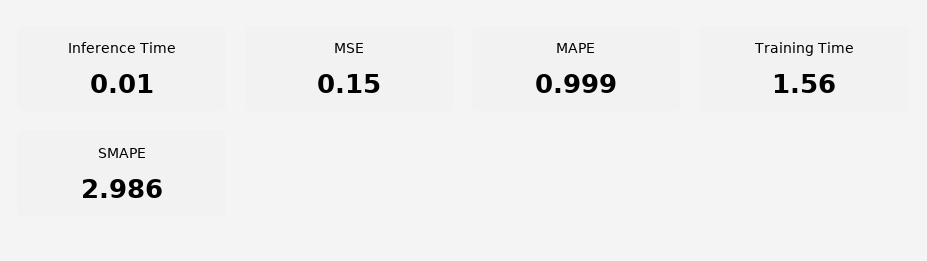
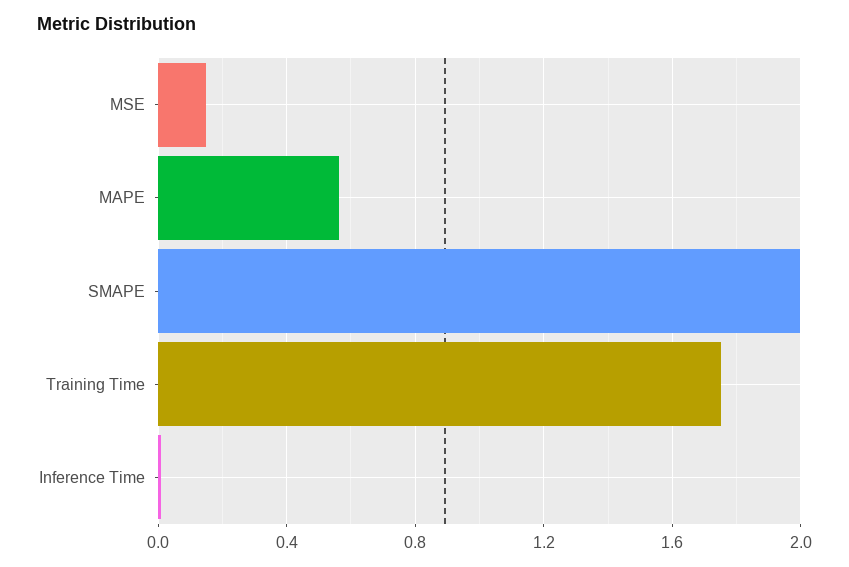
  {
    "Inference Time": 0.01,
    "MSE": 0.15,
-   "MAPE": 0.999,
+   "MAPE": 0.55,
-   "Training Time": 1.56,
+   "Training Time": 1.75,
-   "SMAPE": 2.986
+   "SMAPE": 2
  }

